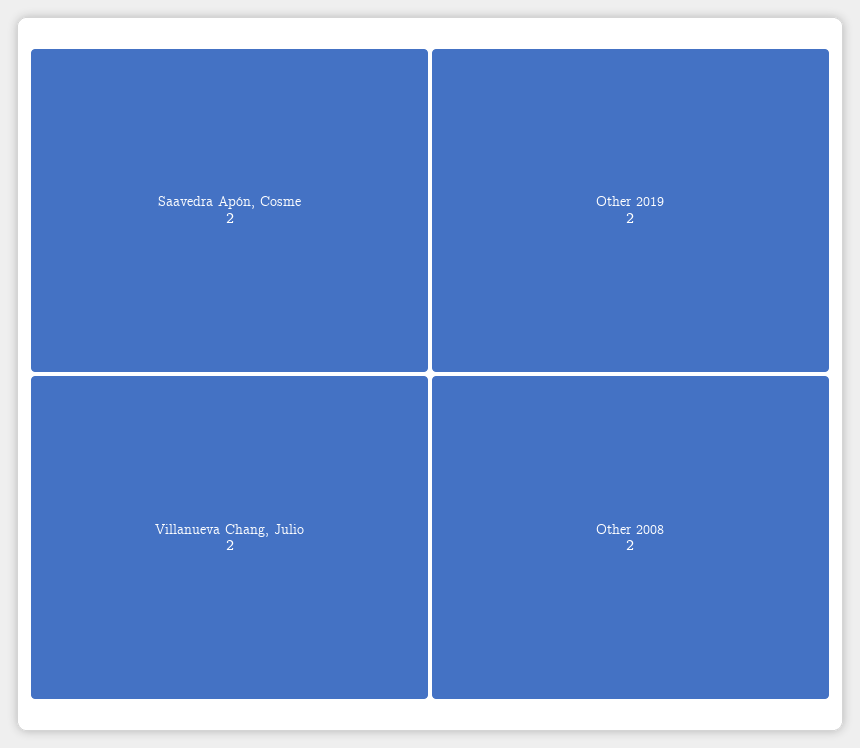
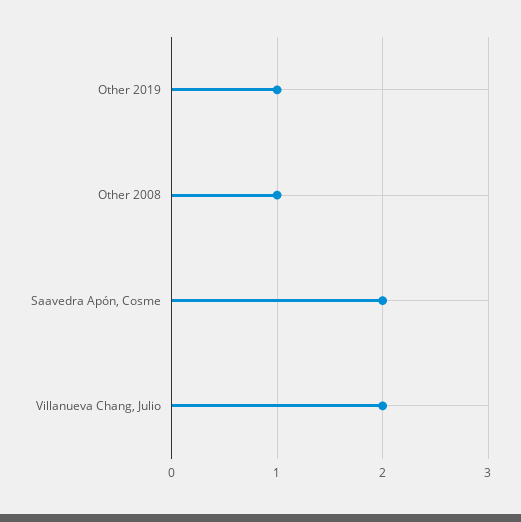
  {
    "Saavedra Apón, Cosme": 2,
    "Villanueva Chang, Julio": 2,
-   "Other 2019": 2,
+   "Other 2019": 1,
-   "Other 2008": 2
+   "Other 2008": 1
  }

